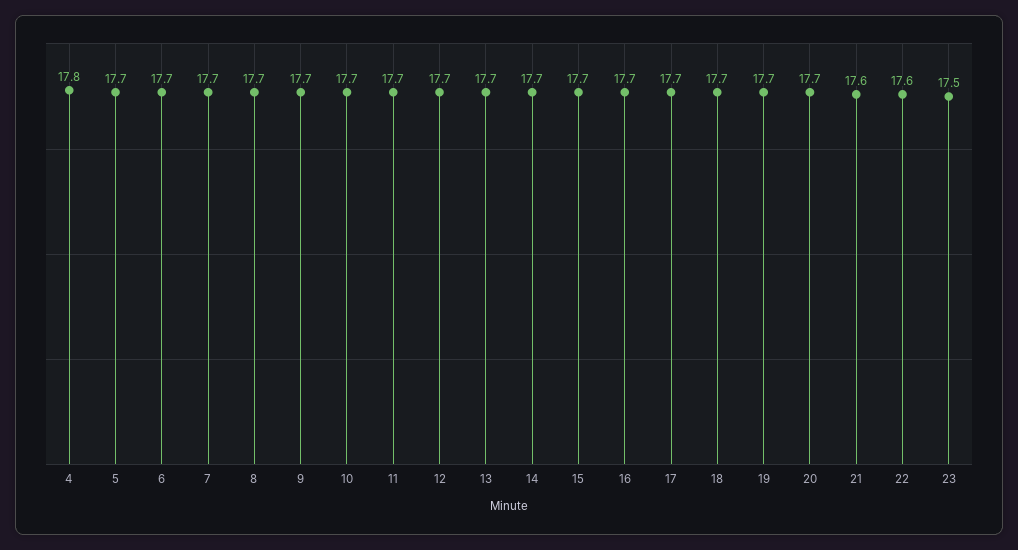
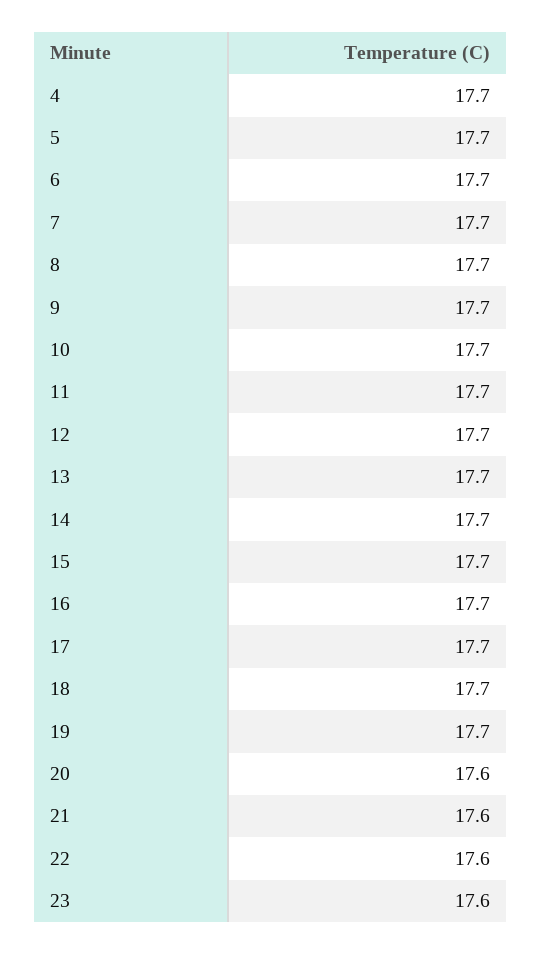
  {
-   "4": 17.8,
+   "4": 17.7,
    "5": 17.7,
    "6": 17.7,
    "7": 17.7,
    "8": 17.7,
    "9": 17.7,
    "10": 17.7,
    "11": 17.7,
    "12": 17.7,
    "13": 17.7,
    "14": 17.7,
    "15": 17.7,
    "16": 17.7,
    "17": 17.7,
    "18": 17.7,
    "19": 17.7,
-   "20": 17.7,
+   "20": 17.6,
    "21": 17.6,
    "22": 17.6,
-   "23": 17.5
+   "23": 17.6
  }

